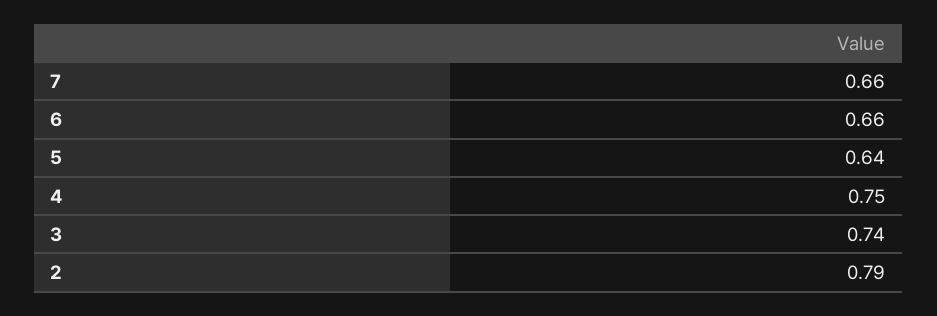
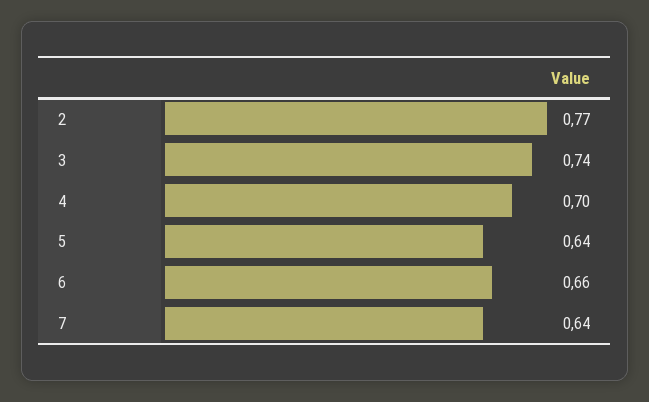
  {
-   "7": 0.66,
+   "7": 0.64,
    "6": 0.66,
    "5": 0.64,
-   "4": 0.75,
+   "4": 0.7,
    "3": 0.74,
-   "2": 0.79
+   "2": 0.77
  }

